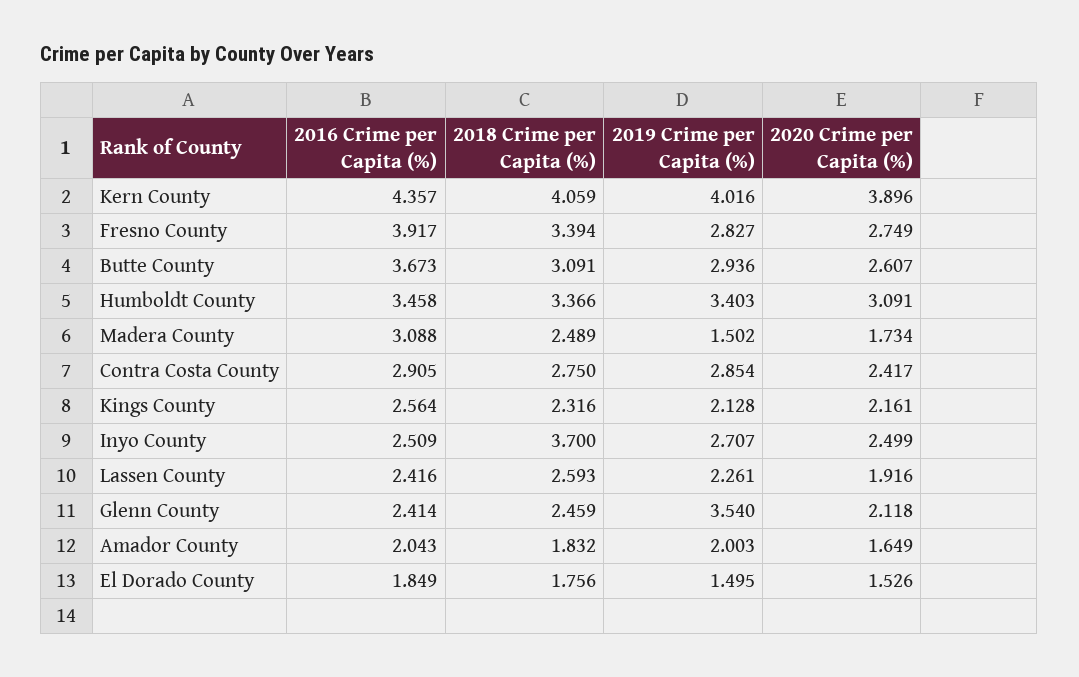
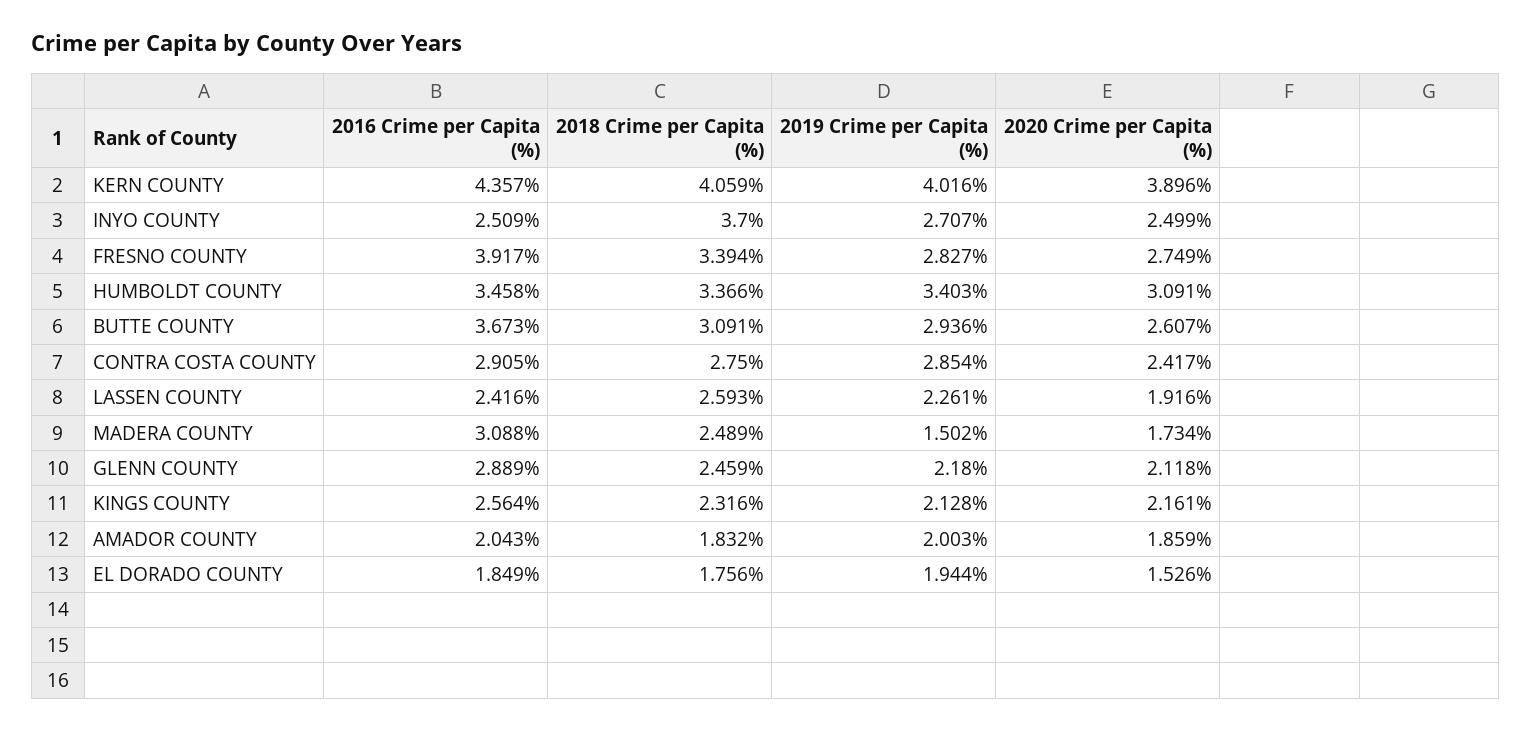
  {
    "2016 Crime per Capita (%)": {
      "Kern County": 4.357,
      "Fresno County": 3.917,
      "Butte County": 3.673,
      "Humboldt County": 3.458,
      "Madera County": 3.088,
      "Contra Costa County": 2.905,
      "Kings County": 2.564,
      "Inyo County": 2.509,
      "Lassen County": 2.416,
-     "Glenn County": 2.414,
+     "Glenn County": 2.889,
      "Amador County": 2.043,
      "El Dorado County": 1.849
    },
    "2018 Crime per Capita (%)": {
      "Kern County": 4.059,
      "Fresno County": 3.394,
      "Butte County": 3.091,
      "Humboldt County": 3.366,
      "Madera County": 2.489,
      "Contra Costa County": 2.75,
      "Kings County": 2.316,
      "Inyo County": 3.7,
      "Lassen County": 2.593,
      "Glenn County": 2.459,
      "Amador County": 1.832,
      "El Dorado County": 1.756
    },
    "2019 Crime per Capita (%)": {
      "Kern County": 4.016,
      "Fresno County": 2.827,
      "Butte County": 2.936,
      "Humboldt County": 3.403,
      "Madera County": 1.502,
      "Contra Costa County": 2.854,
      "Kings County": 2.128,
      "Inyo County": 2.707,
      "Lassen County": 2.261,
-     "Glenn County": 3.54,
+     "Glenn County": 2.18,
      "Amador County": 2.003,
-     "El Dorado County": 1.495
+     "El Dorado County": 1.944
    },
    "2020 Crime per Capita (%)": {
      "Kern County": 3.896,
      "Fresno County": 2.749,
      "Butte County": 2.607,
      "Humboldt County": 3.091,
      "Madera County": 1.734,
      "Contra Costa County": 2.417,
      "Kings County": 2.161,
      "Inyo County": 2.499,
      "Lassen County": 1.916,
      "Glenn County": 2.118,
-     "Amador County": 1.649,
+     "Amador County": 1.859,
      "El Dorado County": 1.526
    }
  }

